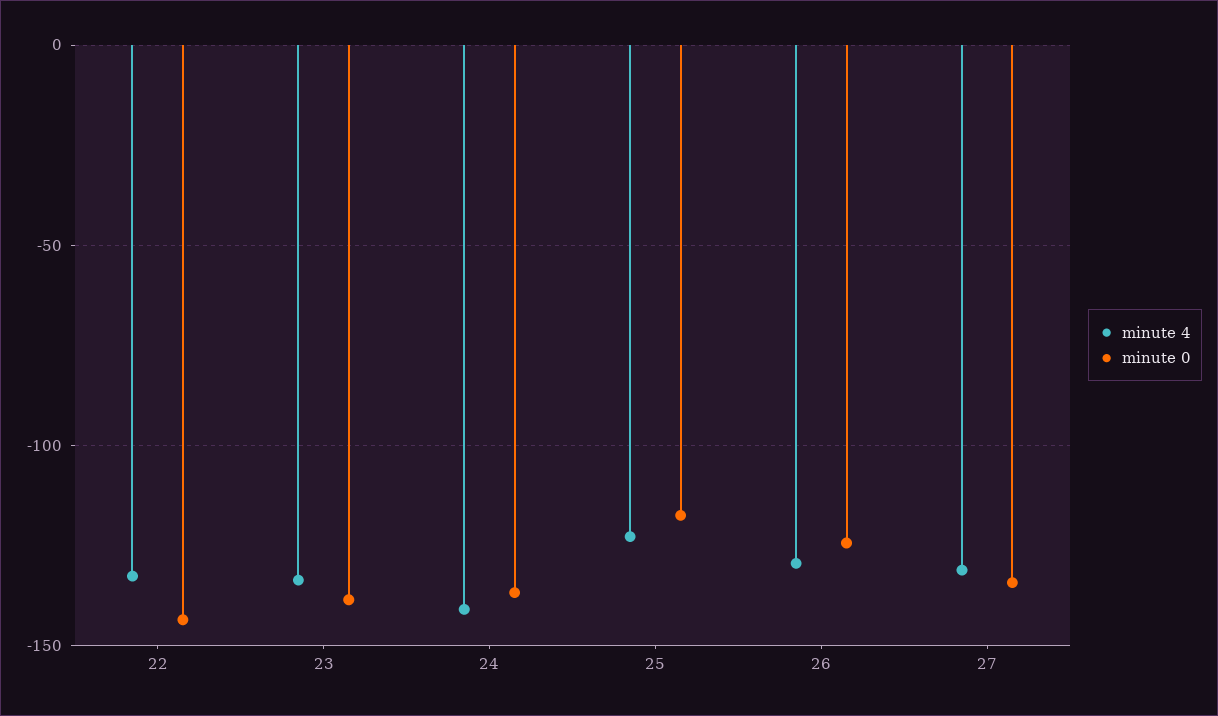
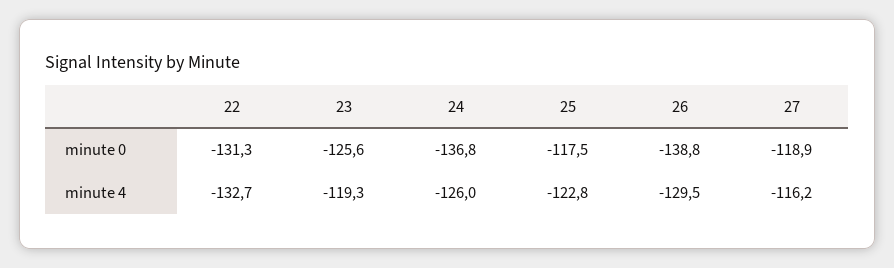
  {
    "minute 4": {
      "22": -132.7,
-     "23": -135,
+     "23": -119.3,
-     "24": -140,
+     "24": -126,
      "25": -122.8,
      "26": -129.5,
-     "27": -130
+     "27": -116.2
    },
    "minute 0": {
-     "22": -145,
+     "22": -131.3,
-     "23": -140,
+     "23": -125.6,
      "24": -136.8,
      "25": -117.5,
-     "26": -125,
+     "26": -138.8,
-     "27": -135
+     "27": -118.9
    }
  }

